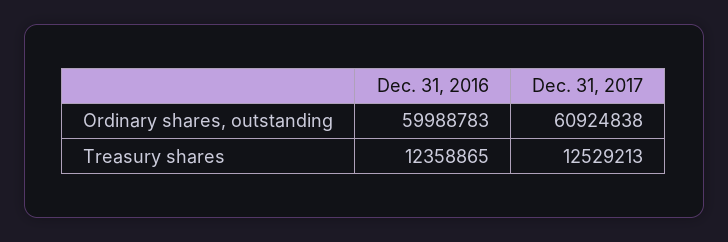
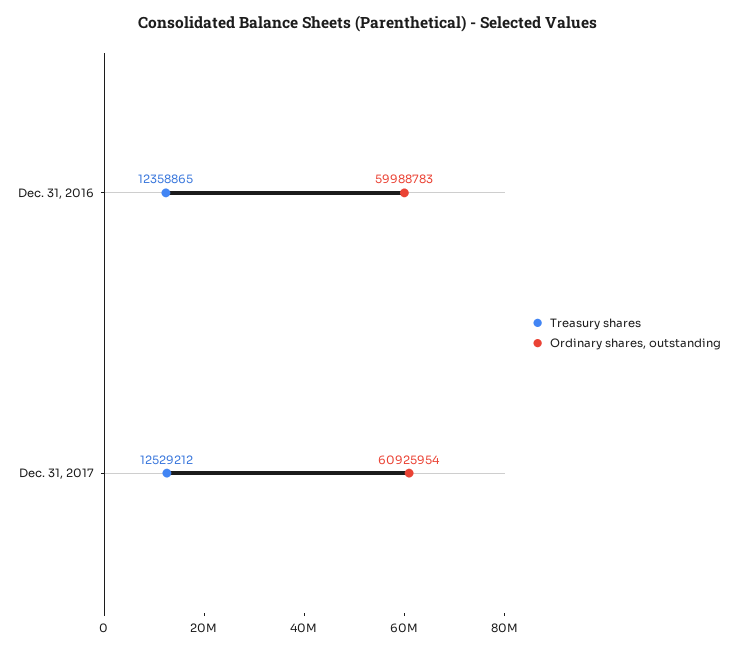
  {
    "Ordinary shares, outstanding": {
      "Dec. 31, 2016": 59988783,
-     "Dec. 31, 2017": 60924838
+     "Dec. 31, 2017": 60925954
    },
    "Treasury shares": {
      "Dec. 31, 2016": 12358865,
-     "Dec. 31, 2017": 12529213
+     "Dec. 31, 2017": 12529212
    }
  }

